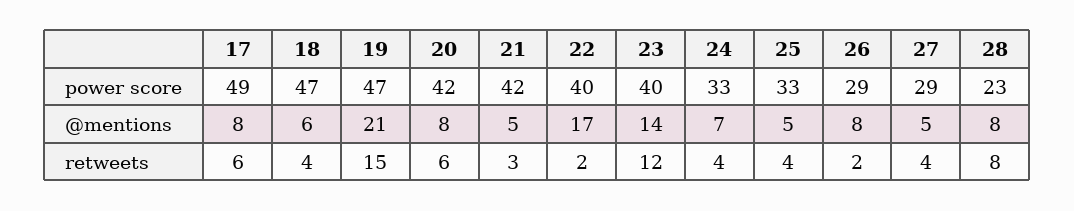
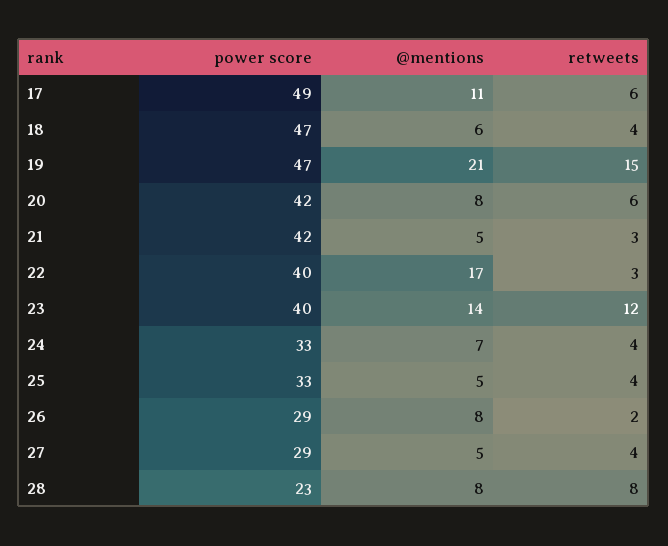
  {
    "17": {
      "power score": 49,
-     "@mentions": 8,
+     "@mentions": 11,
      "retweets": 6
    },
    "18": {
      "power score": 47,
      "@mentions": 6,
      "retweets": 4
    },
    "19": {
      "power score": 47,
      "@mentions": 21,
      "retweets": 15
    },
    "20": {
      "power score": 42,
      "@mentions": 8,
      "retweets": 6
    },
    "21": {
      "power score": 42,
      "@mentions": 5,
      "retweets": 3
    },
    "22": {
      "power score": 40,
      "@mentions": 17,
-     "retweets": 2
+     "retweets": 3
    },
    "23": {
      "power score": 40,
      "@mentions": 14,
      "retweets": 12
    },
    "24": {
      "power score": 33,
      "@mentions": 7,
      "retweets": 4
    },
    "25": {
      "power score": 33,
      "@mentions": 5,
      "retweets": 4
    },
    "26": {
      "power score": 29,
      "@mentions": 8,
      "retweets": 2
    },
    "27": {
      "power score": 29,
      "@mentions": 5,
      "retweets": 4
    },
    "28": {
      "power score": 23,
      "@mentions": 8,
      "retweets": 8
    }
  }

